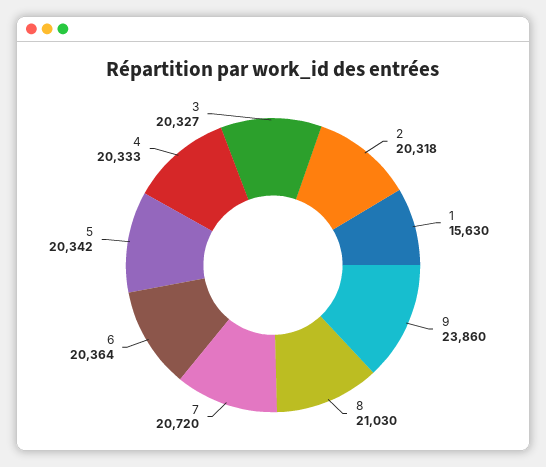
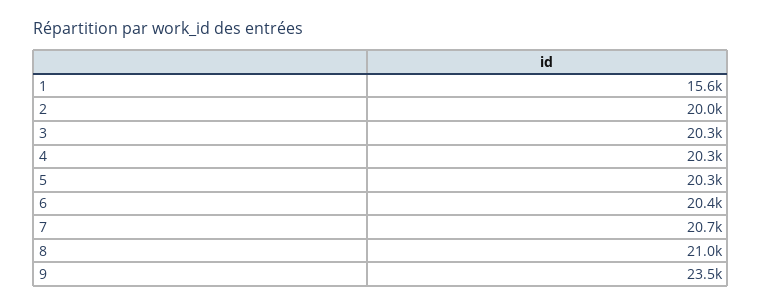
  {
-   "2": 20318,
+   "2": 20000,
    "1": 15630,
-   "9": 23860,
+   "9": 23500,
    "8": 21030,
    "7": 20720,
    "6": 20364,
    "5": 20342,
    "4": 20333,
    "3": 20327
  }

